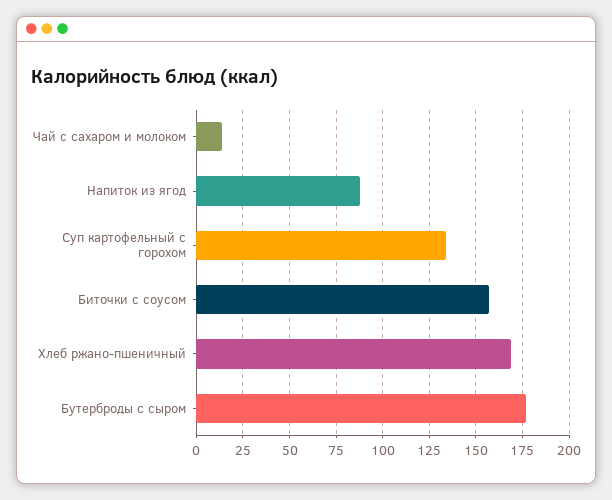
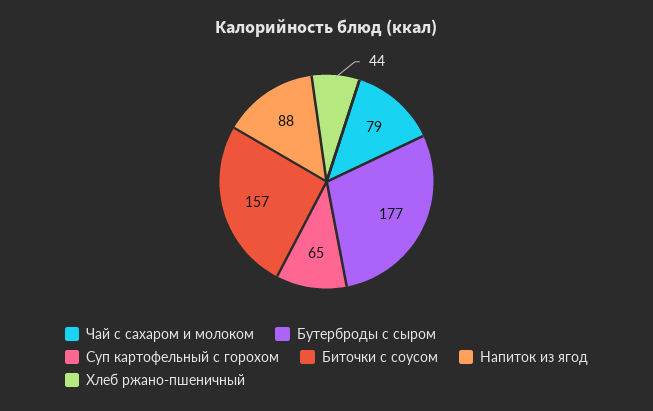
  {
-   "Чай с сахаром и молоком": 15,
+   "Чай с сахаром и молоком": 79,
    "Напиток из ягод": 88,
-   "Суп картофельный с горохом": 135,
+   "Суп картофельный с горохом": 65,
    "Биточки с соусом": 157,
-   "Хлеб ржано-пшеничный": 170,
+   "Хлеб ржано-пшеничный": 44,
    "Бутерброды с сыром": 177
  }

